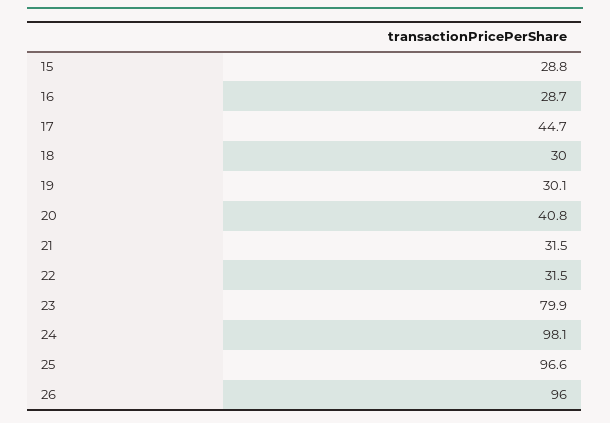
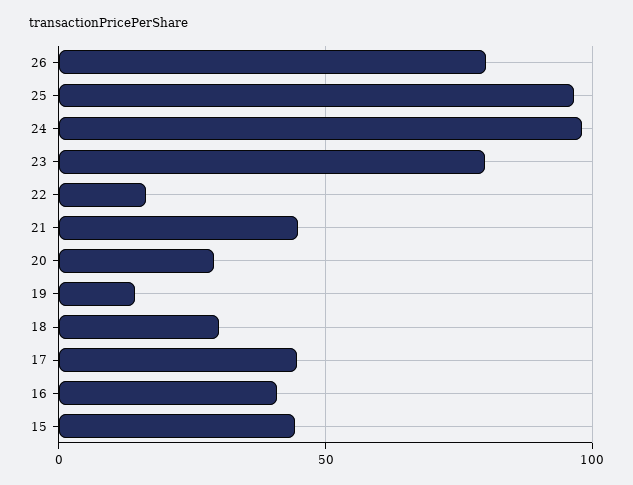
  {
-   "15": 28.8,
+   "15": 45,
-   "16": 28.7,
+   "16": 40,
    "17": 44.7,
    "18": 30,
-   "19": 30.1,
+   "19": 15,
-   "20": 40.8,
+   "20": 30,
-   "21": 31.5,
+   "21": 45,
-   "22": 31.5,
+   "22": 15,
    "23": 79.9,
    "24": 98.1,
    "25": 96.6,
-   "26": 96
+   "26": 80
  }

